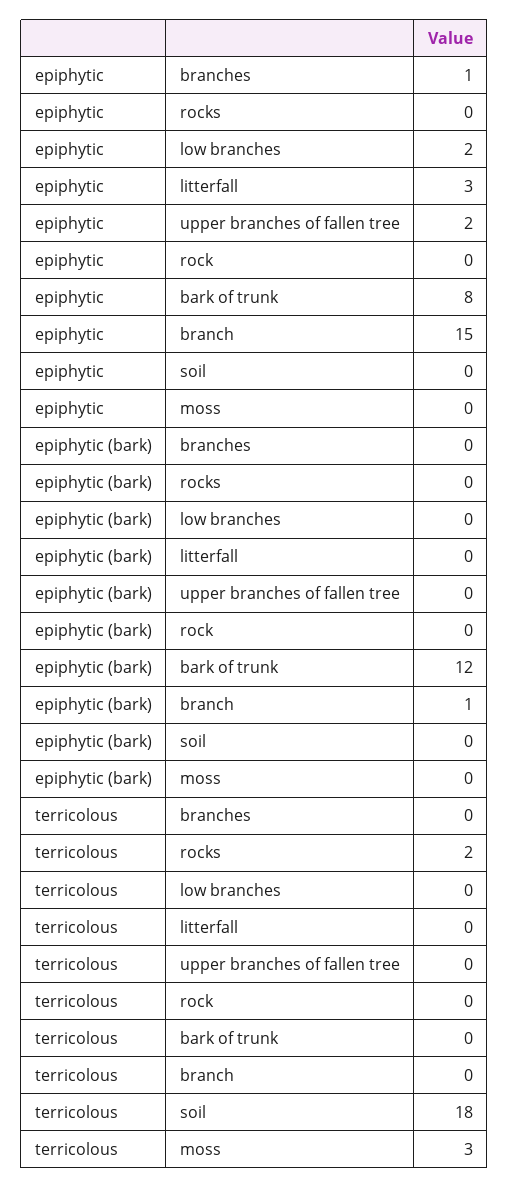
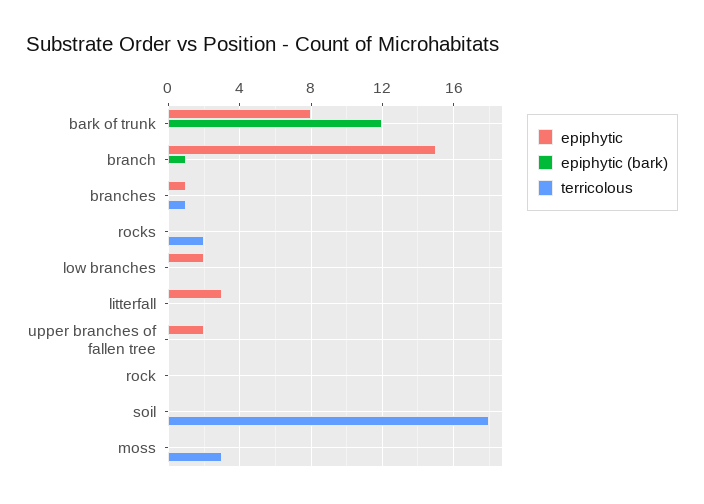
  {
    "epiphytic": {
      "branches": 1,
      "rocks": 0,
      "low branches": 2,
      "litterfall": 3,
      "upper branches of fallen tree": 2,
      "rock": 0,
      "bark of trunk": 8,
      "branch": 15,
      "soil": 0,
      "moss": 0
    },
    "epiphytic (bark)": {
      "branches": 0,
      "rocks": 0,
      "low branches": 0,
      "litterfall": 0,
      "upper branches of fallen tree": 0,
      "rock": 0,
      "bark of trunk": 12,
      "branch": 1,
      "soil": 0,
      "moss": 0
    },
    "terricolous": {
-     "branches": 0,
+     "branches": 1,
      "rocks": 2,
      "low branches": 0,
      "litterfall": 0,
      "upper branches of fallen tree": 0,
      "rock": 0,
      "bark of trunk": 0,
      "branch": 0,
      "soil": 18,
      "moss": 3
    }
  }

